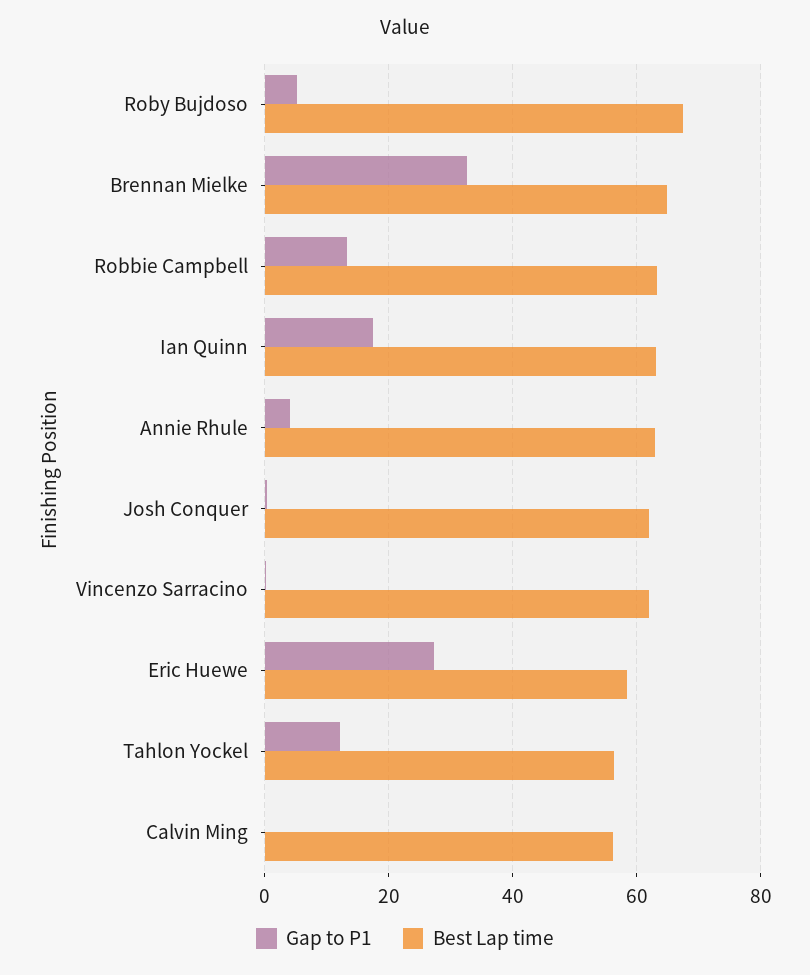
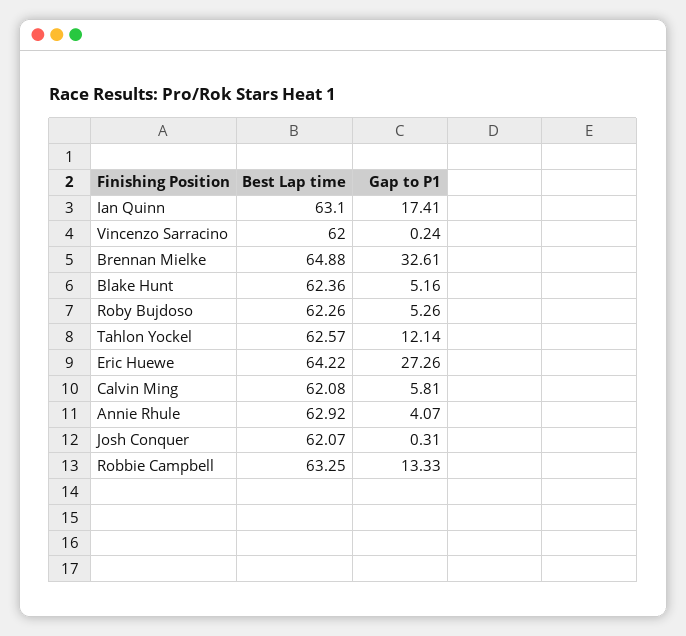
  {
    "Gap to P1": {
      "Roby Bujdoso": 5.26,
      "Brennan Mielke": 32.61,
      "Robbie Campbell": 13.33,
      "Ian Quinn": 17.41,
      "Annie Rhule": 4.07,
      "Josh Conquer": 0.31,
      "Vincenzo Sarracino": 0.24,
      "Eric Huewe": 27.26,
      "Tahlon Yockel": 12.14,
-     "Calvin Ming": 0
+     "Calvin Ming": 5.81,
+     "Blake Hunt": 5.16
    },
    "Best Lap time": {
-     "Roby Bujdoso": 68,
+     "Roby Bujdoso": 62.26,
      "Brennan Mielke": 64.88,
      "Robbie Campbell": 63.25,
      "Ian Quinn": 63.1,
      "Annie Rhule": 62.92,
      "Josh Conquer": 62.07,
      "Vincenzo Sarracino": 62,
-     "Eric Huewe": 58,
+     "Eric Huewe": 64.22,
-     "Tahlon Yockel": 56,
+     "Tahlon Yockel": 62.57,
-     "Calvin Ming": 56
+     "Calvin Ming": 62.08,
+     "Blake Hunt": 62.36
    }
  }

